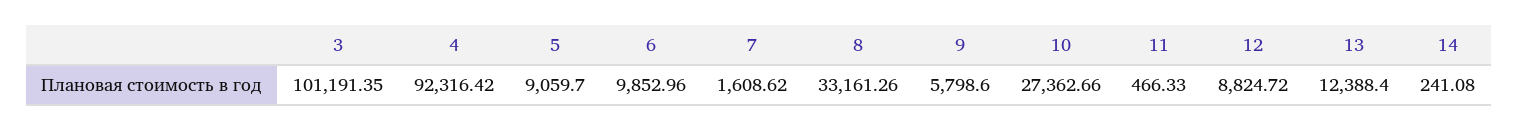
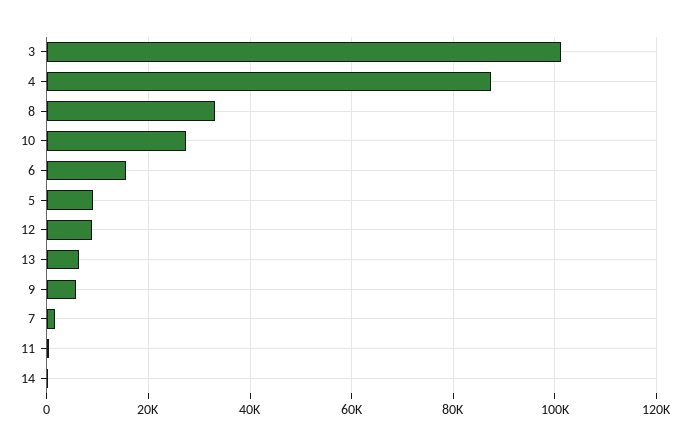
  {
    "3": 101191.35,
-   "4": 92316.42,
+   "4": 88000,
    "5": 9059.7,
-   "6": 9852.96,
+   "6": 16000,
    "7": 1608.62,
    "8": 33161.26,
    "9": 5798.6,
    "10": 27362.66,
    "11": 466.33,
    "12": 8824.72,
-   "13": 12388.4,
+   "13": 6000,
    "14": 241.08
  }

